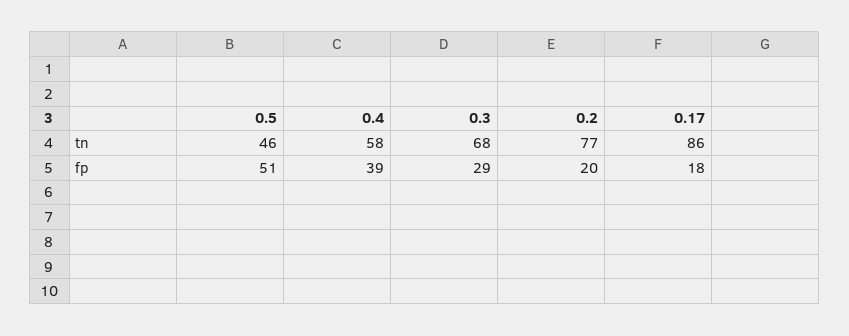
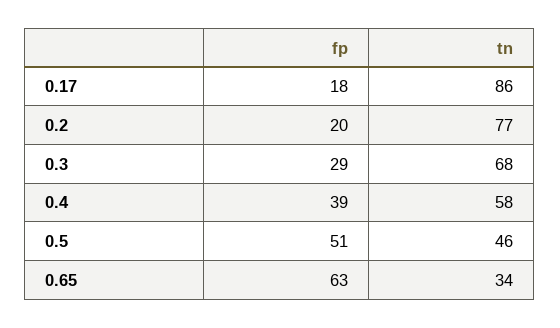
  {
    "0.5": {
      "tn": 46,
      "fp": 51
    },
    "0.4": {
      "tn": 58,
      "fp": 39
    },
    "0.3": {
      "tn": 68,
      "fp": 29
    },
    "0.2": {
      "tn": 77,
      "fp": 20
    },
    "0.17": {
      "tn": 86,
      "fp": 18
-   }
+   },
+   "0.65": {
+     "fp": 63,
+     "tn": 34
+   }
  }

